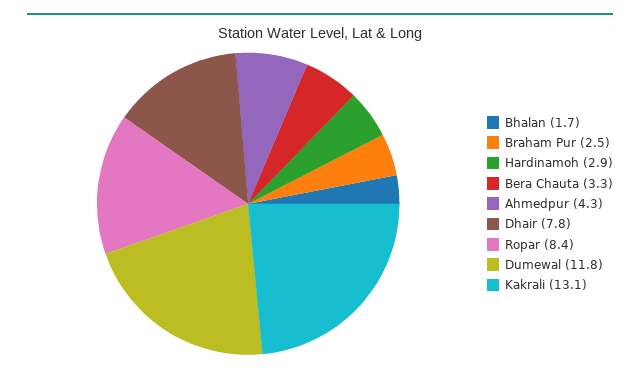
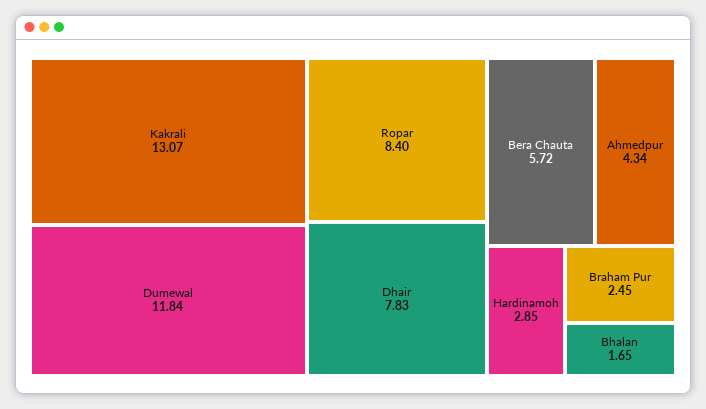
  {
    "Bhalan": 1.65,
    "Braham Pur": 2.45,
    "Hardinamoh": 2.85,
-   "Bera Chauta": 3.3,
+   "Bera Chauta": 5.72,
    "Ahmedpur": 4.34,
    "Dhair": 7.83,
    "Ropar": 8.4,
    "Dumewal": 11.84,
    "Kakrali": 13.07
  }

